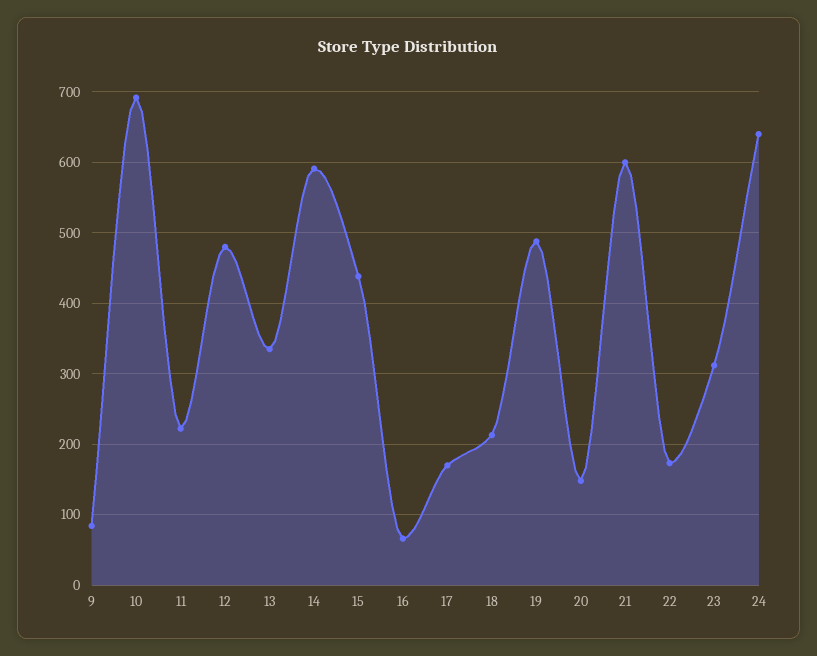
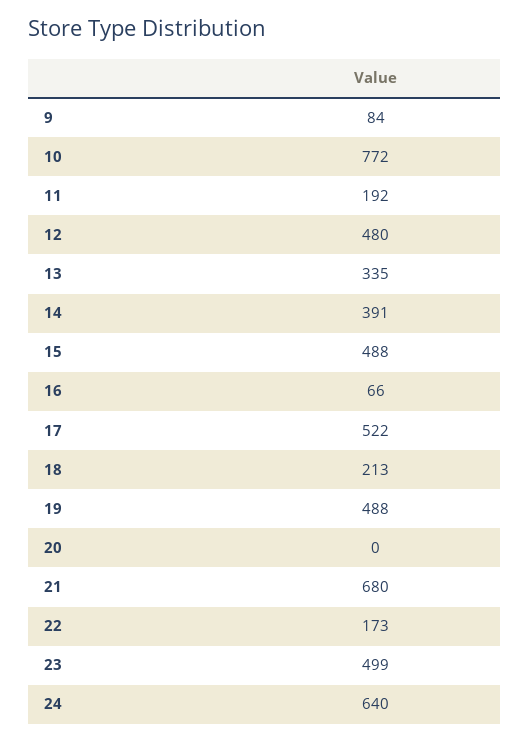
  {
    "9": 84,
-   "10": 690,
+   "10": 772,
-   "11": 220,
+   "11": 192,
    "12": 480,
    "13": 335,
-   "14": 590,
+   "14": 391,
-   "15": 440,
+   "15": 488,
    "16": 66,
-   "17": 170,
+   "17": 522,
    "18": 213,
    "19": 488,
-   "20": 150,
+   "20": 0,
-   "21": 600,
+   "21": 680,
    "22": 173,
-   "23": 310,
+   "23": 499,
    "24": 640
  }

